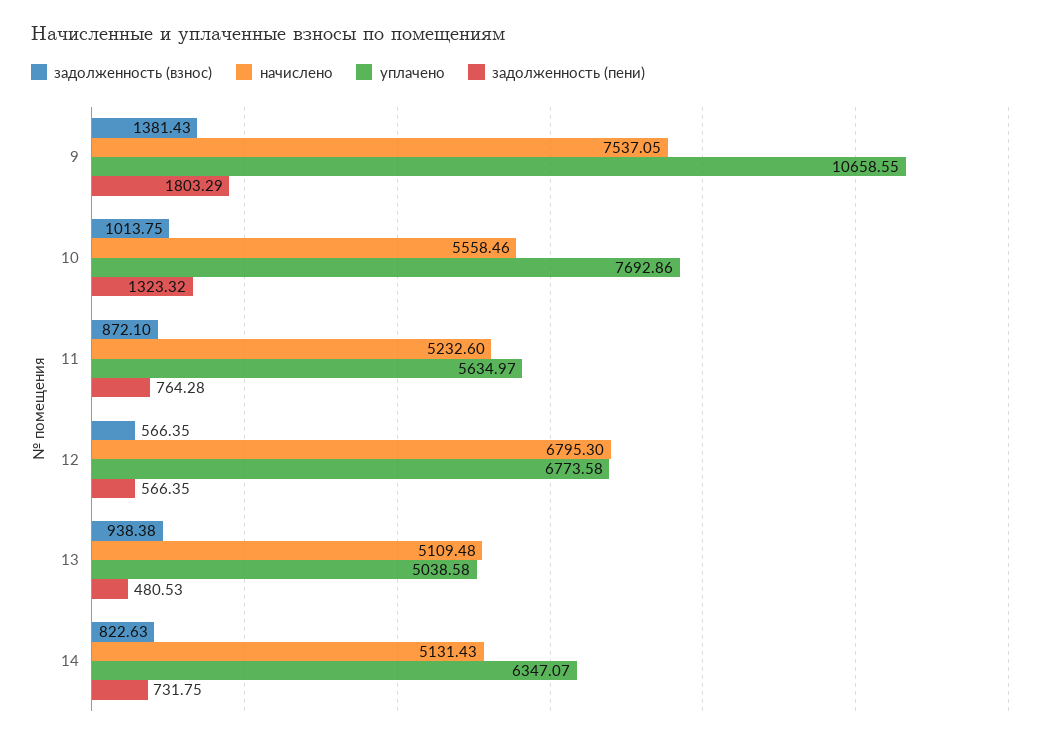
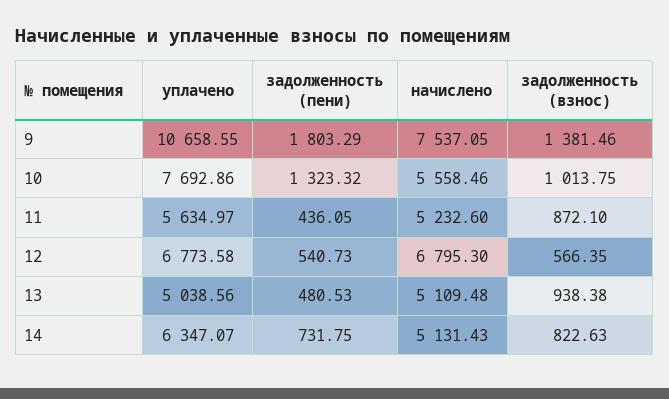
  {
    "задолженность (взнос)": {
-     "9": 1381.43,
+     "9": 1381.46,
      "10": 1013.75,
      "11": 872.1,
      "12": 566.35,
      "13": 938.38,
      "14": 822.63
    },
    "начислено": {
      "9": 7537.05,
      "10": 5558.46,
      "11": 5232.6,
      "12": 6795.3,
      "13": 5109.48,
      "14": 5131.43
    },
    "уплачено": {
      "9": 10658.55,
      "10": 7692.86,
      "11": 5634.97,
      "12": 6773.58,
-     "13": 5038.58,
+     "13": 5038.56,
      "14": 6347.07
    },
    "задолженность (пени)": {
      "9": 1803.29,
      "10": 1323.32,
-     "11": 764.28,
+     "11": 436.05,
-     "12": 566.35,
+     "12": 540.73,
      "13": 480.53,
      "14": 731.75
    }
  }

